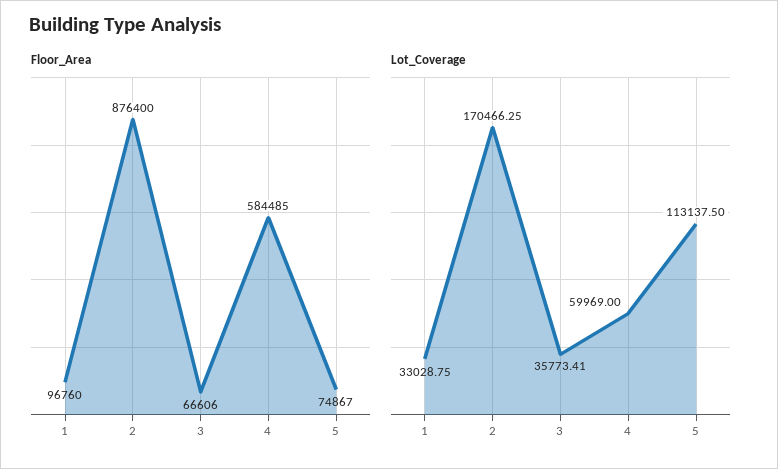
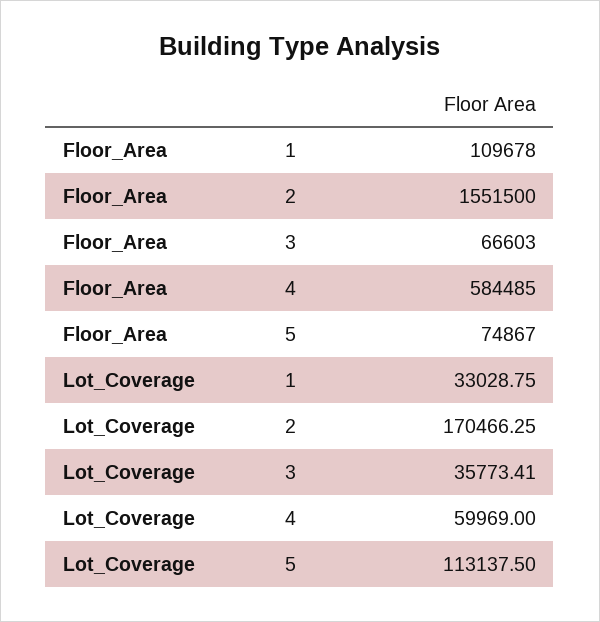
  {
    "Floor_Area": {
-     "1": 96760,
+     "1": 109678,
-     "2": 876400,
+     "2": 1551500,
-     "3": 66606,
+     "3": 66603,
      "4": 584485,
      "5": 74867
    },
    "Lot_Coverage": {
      "1": 33028.75,
      "2": 170466.25,
      "3": 35773.41,
      "4": 59969,
      "5": 113137.5
    }
  }

